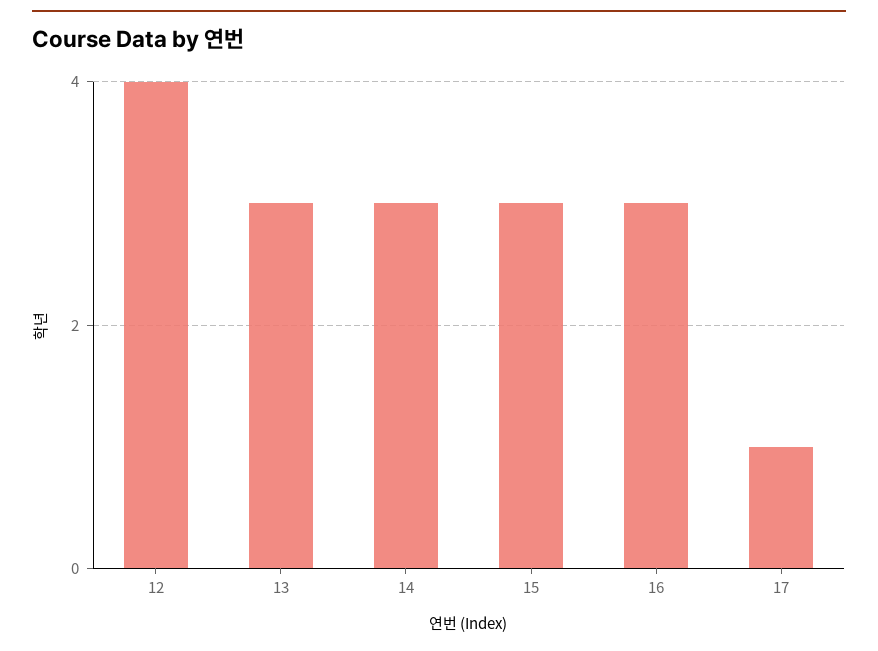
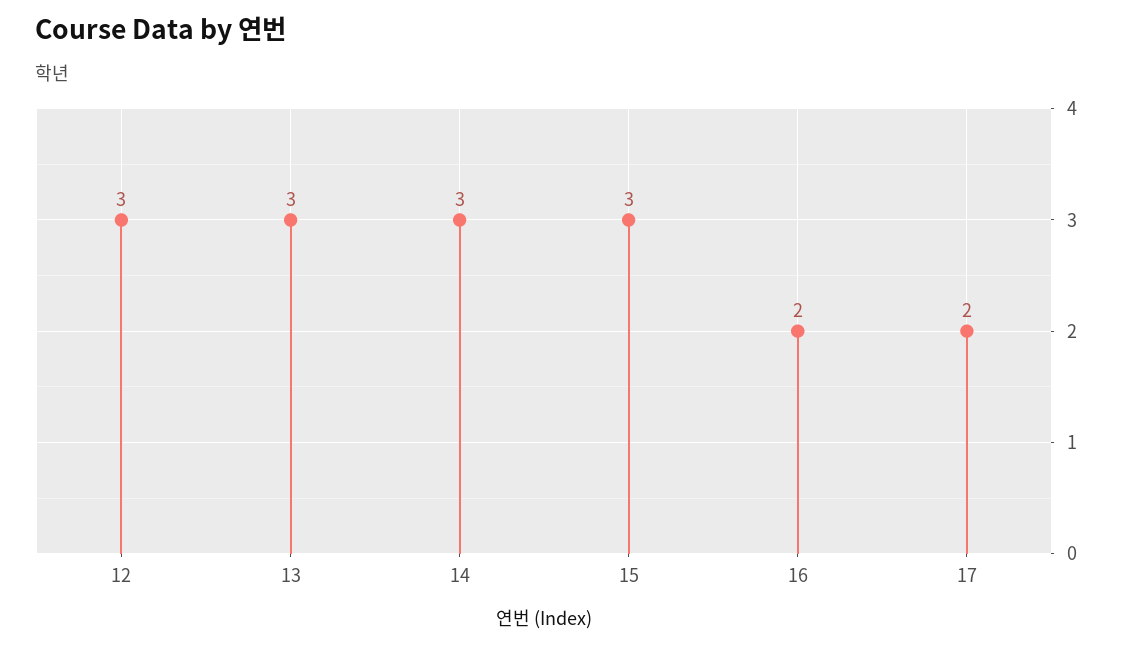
  {
-   "12": 4,
+   "12": 3,
    "13": 3,
    "14": 3,
    "15": 3,
-   "16": 3,
+   "16": 2,
-   "17": 1
+   "17": 2
  }

